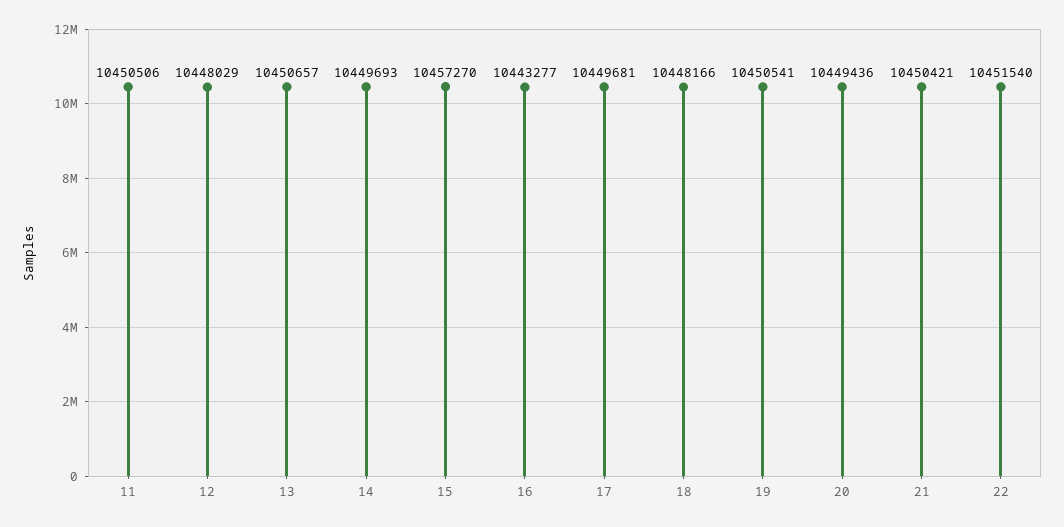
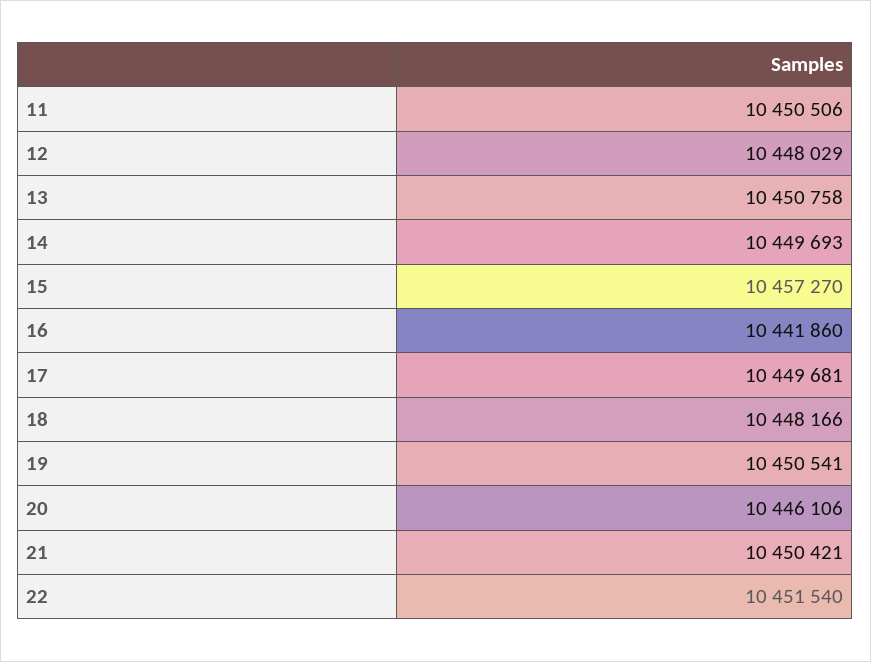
  {
    "11": 10450506,
    "12": 10448029,
-   "13": 10450657,
+   "13": 10450758,
    "14": 10449693,
    "15": 10457270,
-   "16": 10443277,
+   "16": 10441860,
    "17": 10449681,
    "18": 10448166,
    "19": 10450541,
-   "20": 10449436,
+   "20": 10446106,
    "21": 10450421,
    "22": 10451540
  }

